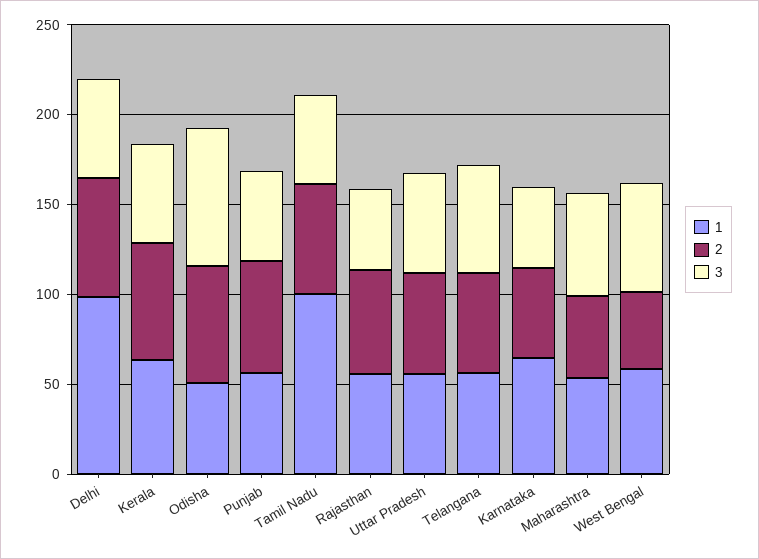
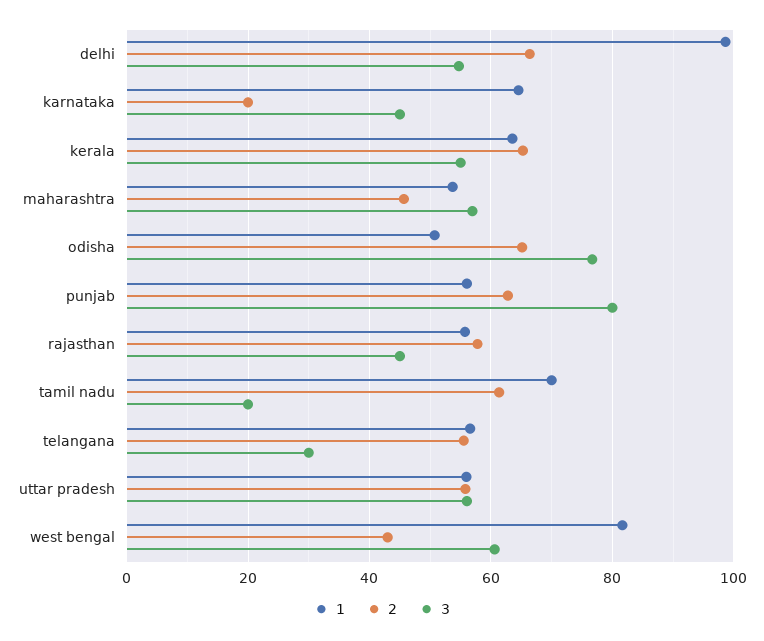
  {
    "1": {
      "Delhi": 98,
      "Kerala": 64,
      "Odisha": 50,
      "Punjab": 56,
-     "Tamil Nadu": 100,
+     "Tamil Nadu": 70,
      "Rajasthan": 56,
      "Uttar Pradesh": 56,
      "Telangana": 56,
      "Karnataka": 64,
      "Maharashtra": 54,
-     "West Bengal": 60
+     "West Bengal": 82
    },
    "2": {
      "Delhi": 66,
      "Kerala": 66,
      "Odisha": 66,
      "Punjab": 62,
      "Tamil Nadu": 62,
      "Rajasthan": 58,
      "Uttar Pradesh": 56,
      "Telangana": 56,
-     "Karnataka": 50,
+     "Karnataka": 20,
      "Maharashtra": 46,
      "West Bengal": 44
    },
    "3": {
      "Delhi": 54,
      "Kerala": 56,
      "Odisha": 76,
-     "Punjab": 50,
+     "Punjab": 80,
-     "Tamil Nadu": 50,
+     "Tamil Nadu": 20,
      "Rajasthan": 46,
      "Uttar Pradesh": 56,
-     "Telangana": 60,
+     "Telangana": 30,
      "Karnataka": 46,
      "Maharashtra": 56,
      "West Bengal": 60
    }
  }

